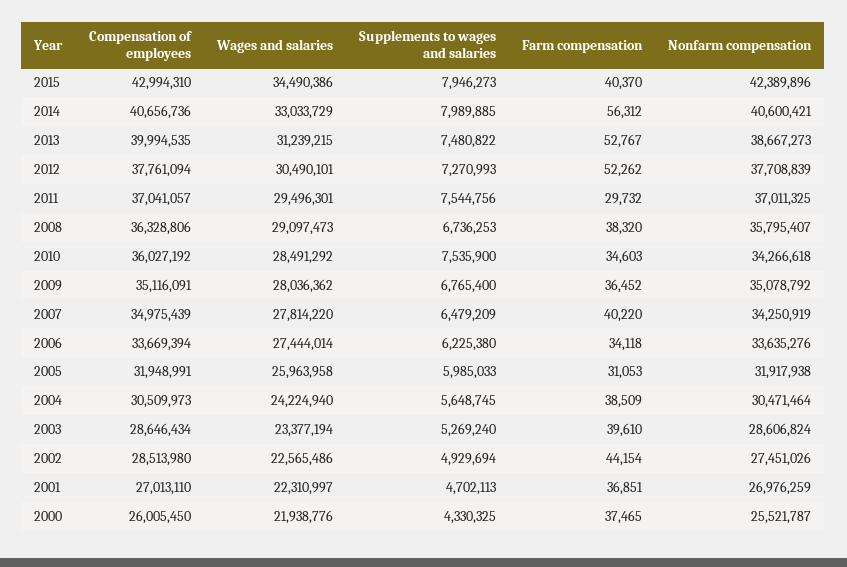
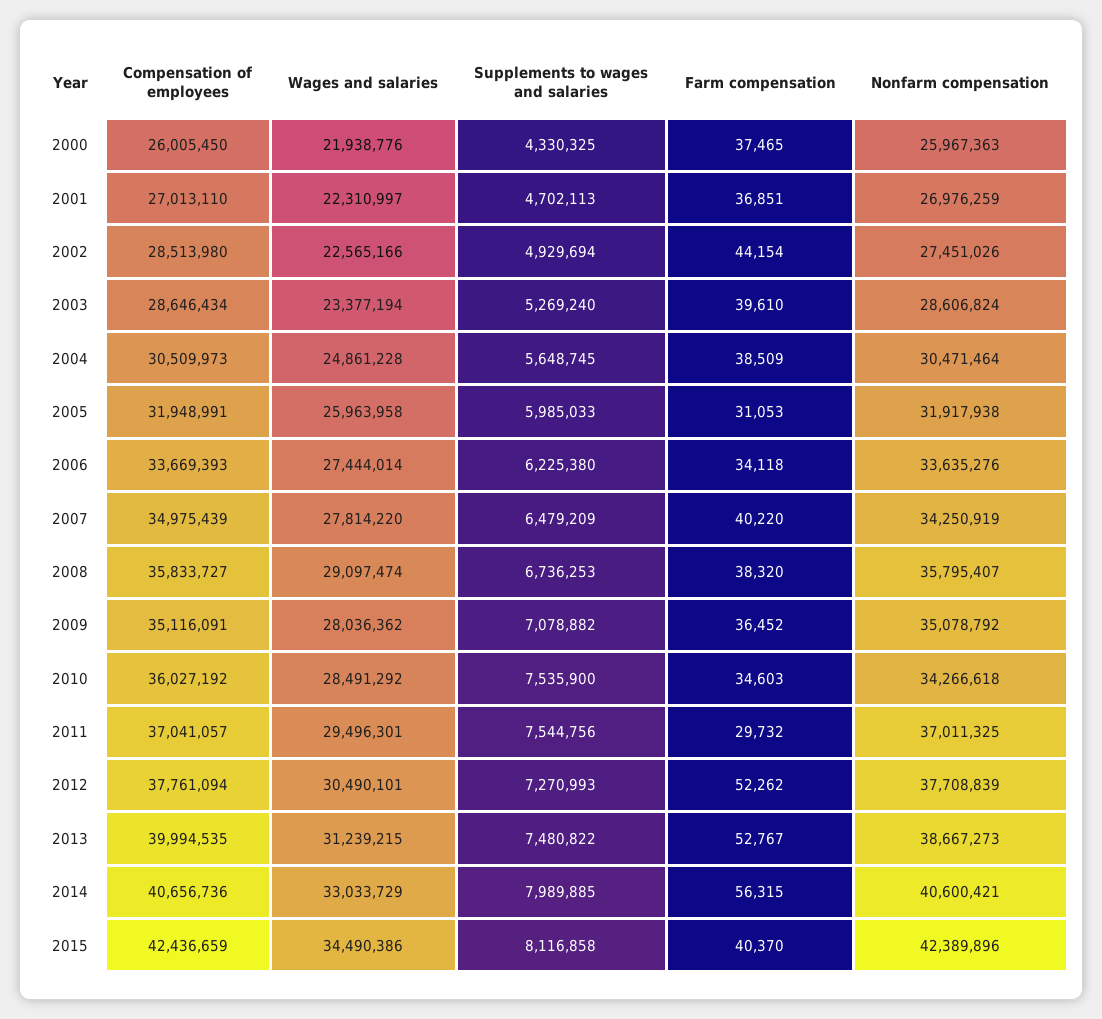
  {
    "Compensation of employees": {
-     "2015": 42994310,
+     "2015": 42436659,
      "2014": 40656736,
      "2013": 39994535,
      "2012": 37761094,
      "2011": 37041057,
-     "2008": 36328806,
+     "2008": 35833727,
      "2010": 36027192,
      "2009": 35116091,
      "2007": 34975439,
-     "2006": 33669394,
+     "2006": 33669393,
      "2005": 31948991,
      "2004": 30509973,
      "2003": 28646434,
      "2002": 28513980,
      "2001": 27013110,
      "2000": 26005450
    },
    "Wages and salaries": {
      "2015": 34490386,
      "2014": 33033729,
      "2013": 31239215,
      "2012": 30490101,
      "2011": 29496301,
-     "2008": 29097473,
+     "2008": 29097474,
      "2010": 28491292,
      "2009": 28036362,
      "2007": 27814220,
      "2006": 27444014,
      "2005": 25963958,
-     "2004": 24224940,
+     "2004": 24861228,
      "2003": 23377194,
-     "2002": 22565486,
+     "2002": 22565166,
      "2001": 22310997,
      "2000": 21938776
    },
    "Supplements to wages and salaries": {
-     "2015": 7946273,
+     "2015": 8116858,
      "2014": 7989885,
      "2013": 7480822,
      "2012": 7270993,
      "2011": 7544756,
      "2008": 6736253,
      "2010": 7535900,
-     "2009": 6765400,
+     "2009": 7078882,
      "2007": 6479209,
      "2006": 6225380,
      "2005": 5985033,
      "2004": 5648745,
      "2003": 5269240,
      "2002": 4929694,
      "2001": 4702113,
      "2000": 4330325
    },
    "Farm compensation": {
      "2015": 40370,
-     "2014": 56312,
+     "2014": 56315,
      "2013": 52767,
      "2012": 52262,
      "2011": 29732,
      "2008": 38320,
      "2010": 34603,
      "2009": 36452,
      "2007": 40220,
      "2006": 34118,
      "2005": 31053,
      "2004": 38509,
      "2003": 39610,
      "2002": 44154,
      "2001": 36851,
      "2000": 37465
    },
    "Nonfarm compensation": {
      "2015": 42389896,
      "2014": 40600421,
      "2013": 38667273,
      "2012": 37708839,
      "2011": 37011325,
      "2008": 35795407,
      "2010": 34266618,
      "2009": 35078792,
      "2007": 34250919,
      "2006": 33635276,
      "2005": 31917938,
      "2004": 30471464,
      "2003": 28606824,
      "2002": 27451026,
      "2001": 26976259,
-     "2000": 25521787
+     "2000": 25967363
    }
  }

